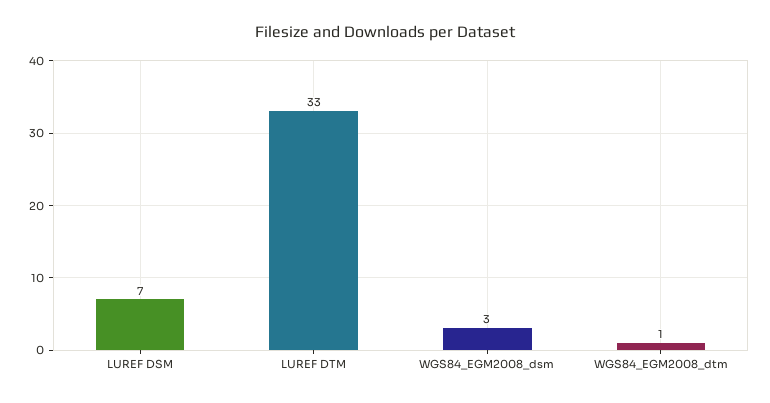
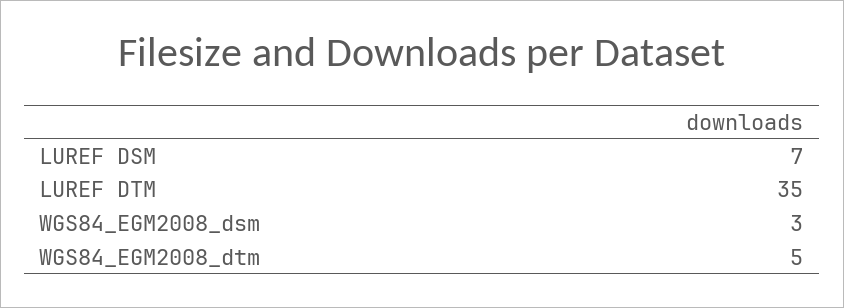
  {
    "LUREF DSM": 7,
-   "LUREF DTM": 33,
+   "LUREF DTM": 35,
    "WGS84_EGM2008_dsm": 3,
-   "WGS84_EGM2008_dtm": 1
+   "WGS84_EGM2008_dtm": 5
  }

